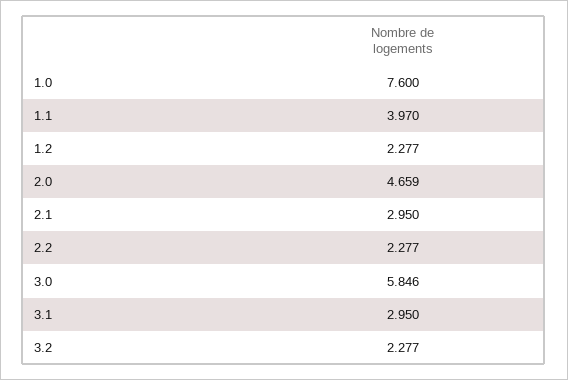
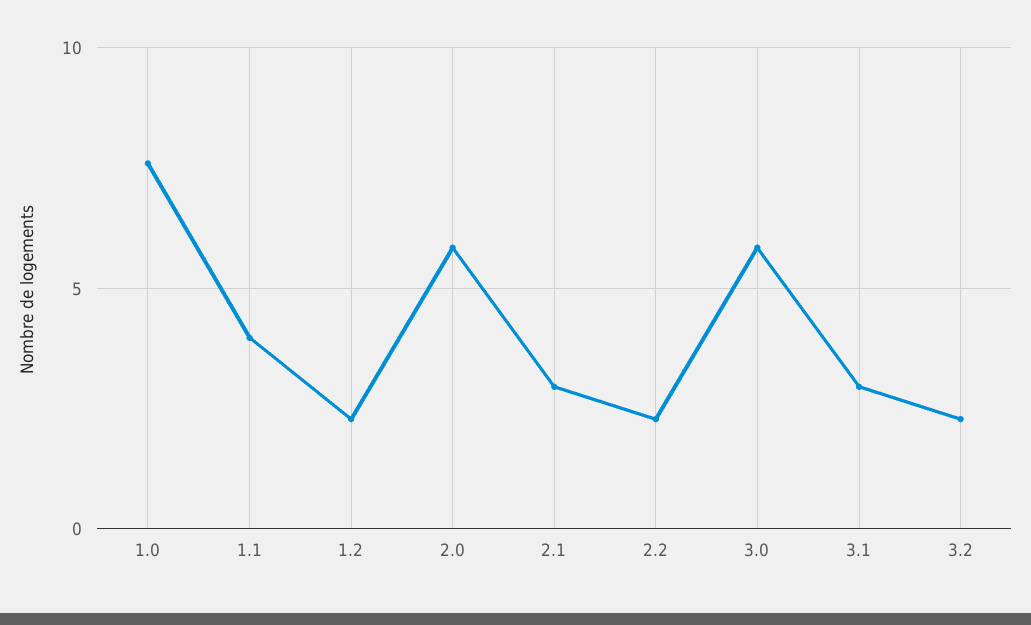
  {
    "1.0": 7.6,
    "1.1": 3.97,
    "1.2": 2.277,
-   "2.0": 4.659,
+   "2.0": 6,
    "2.1": 2.95,
    "2.2": 2.277,
    "3.0": 5.846,
    "3.1": 2.95,
    "3.2": 2.277
  }

